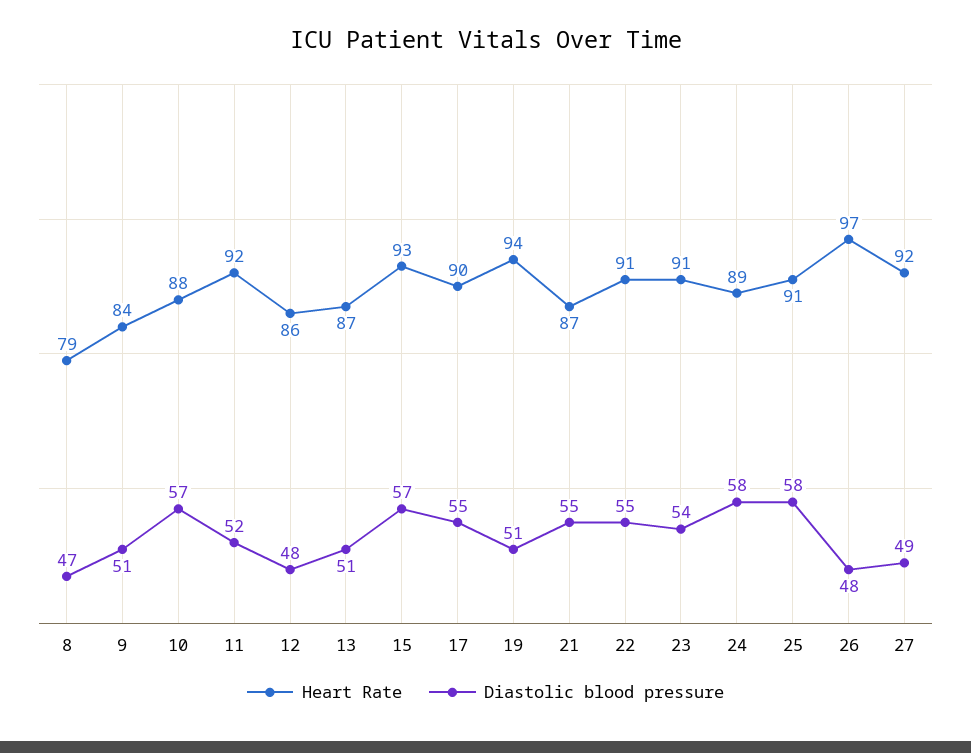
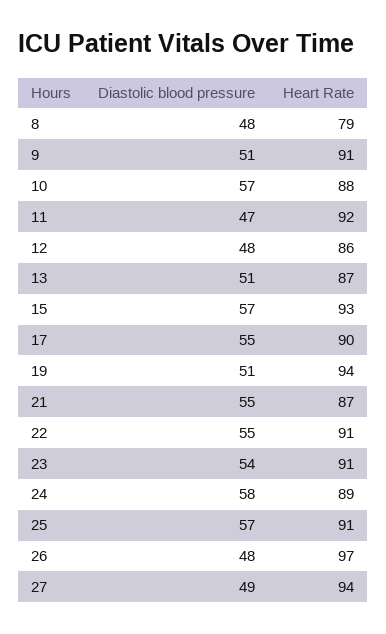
  {
    "Heart Rate": {
      "8": 79,
-     "9": 84,
+     "9": 91,
      "10": 88,
      "11": 92,
      "12": 86,
      "13": 87,
      "15": 93,
      "17": 90,
      "19": 94,
      "21": 87,
      "22": 91,
      "23": 91,
      "24": 89,
      "25": 91,
      "26": 97,
-     "27": 92
+     "27": 94
    },
    "Diastolic blood pressure": {
-     "8": 47,
+     "8": 48,
      "9": 51,
      "10": 57,
-     "11": 52,
+     "11": 47,
      "12": 48,
      "13": 51,
      "15": 57,
      "17": 55,
      "19": 51,
      "21": 55,
      "22": 55,
      "23": 54,
      "24": 58,
-     "25": 58,
+     "25": 57,
      "26": 48,
      "27": 49
    }
  }

